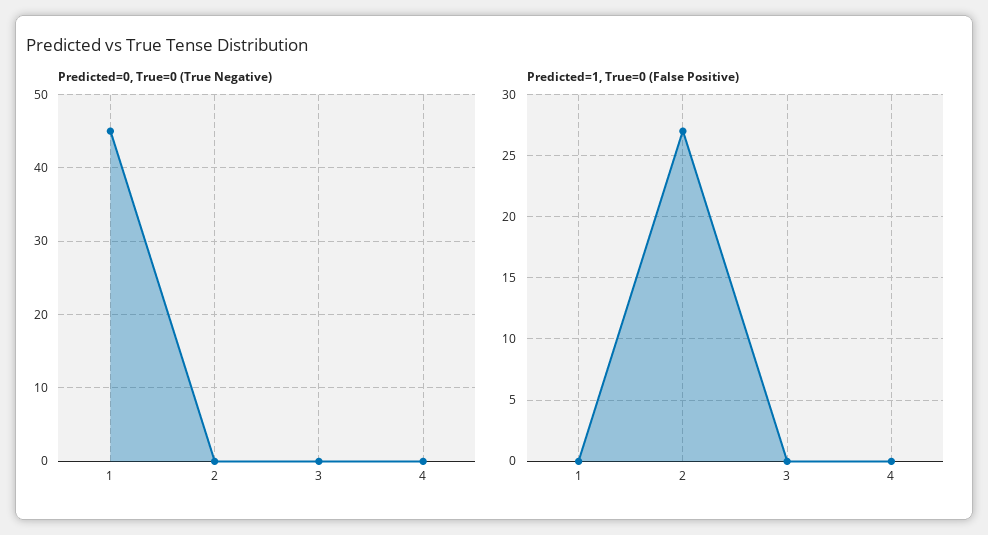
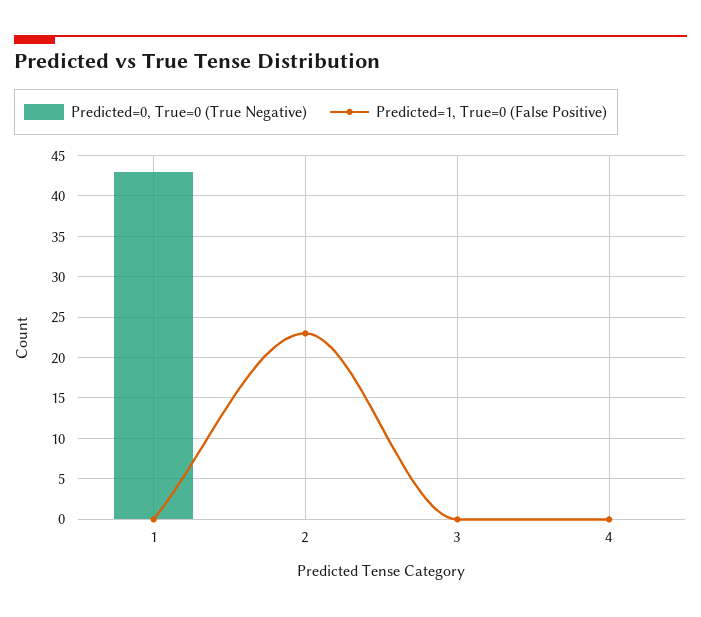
  {
    "Predicted=0, True=0 (True Negative)": {
-     "1": 45,
+     "1": 43,
      "2": 0,
      "3": 0,
      "4": 0
    },
    "Predicted=1, True=0 (False Positive)": {
      "1": 0,
-     "2": 27,
+     "2": 23,
      "3": 0,
      "4": 0
    }
  }

